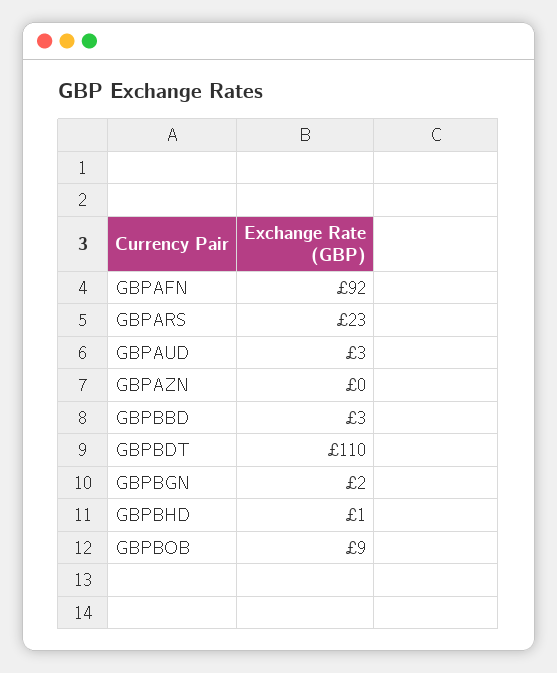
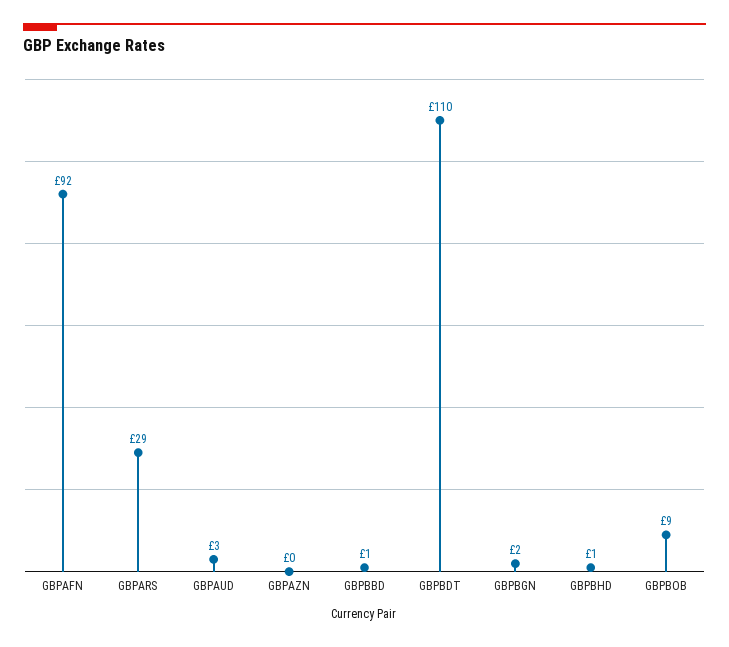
  {
    "GBPAFN": 92,
-   "GBPARS": 23,
+   "GBPARS": 29,
    "GBPAUD": 3,
    "GBPAZN": 0,
-   "GBPBBD": 3,
+   "GBPBBD": 1,
    "GBPBDT": 110,
    "GBPBGN": 2,
    "GBPBHD": 1,
    "GBPBOB": 9
  }

